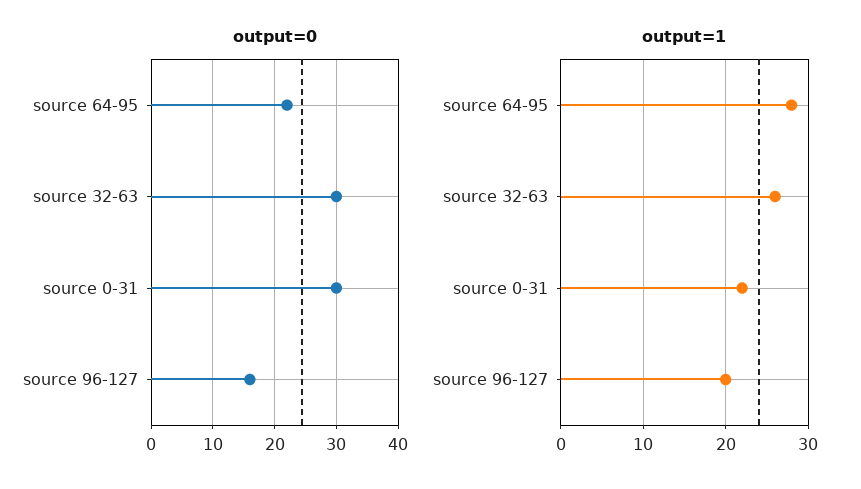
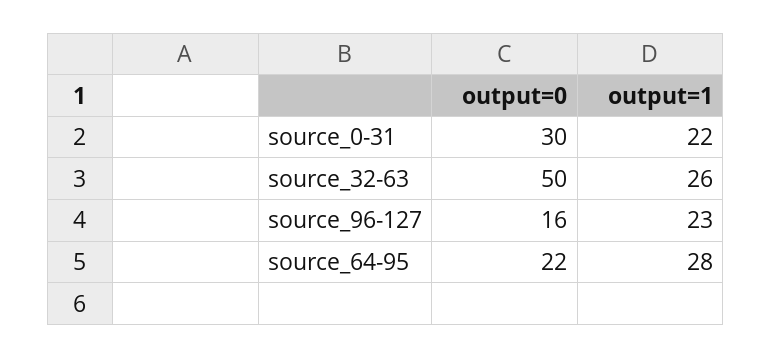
  {
    "output=0": {
      "source 64-95": 22,
-     "source 32-63": 30,
+     "source 32-63": 50,
      "source 0-31": 30,
      "source 96-127": 16
    },
    "output=1": {
      "source 64-95": 28,
      "source 32-63": 26,
      "source 0-31": 22,
-     "source 96-127": 20
+     "source 96-127": 23
    }
  }

